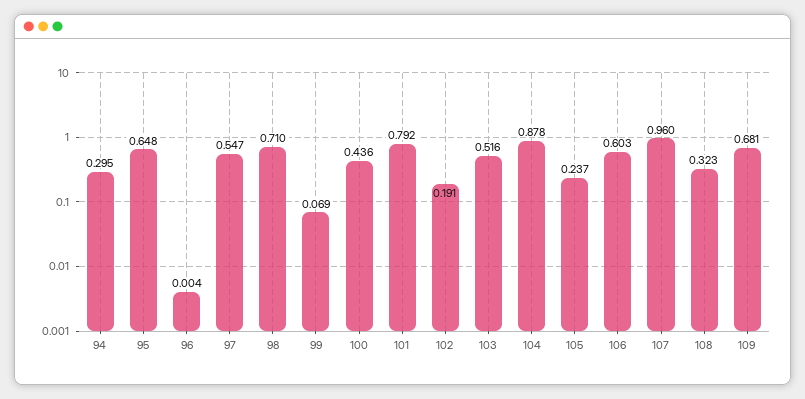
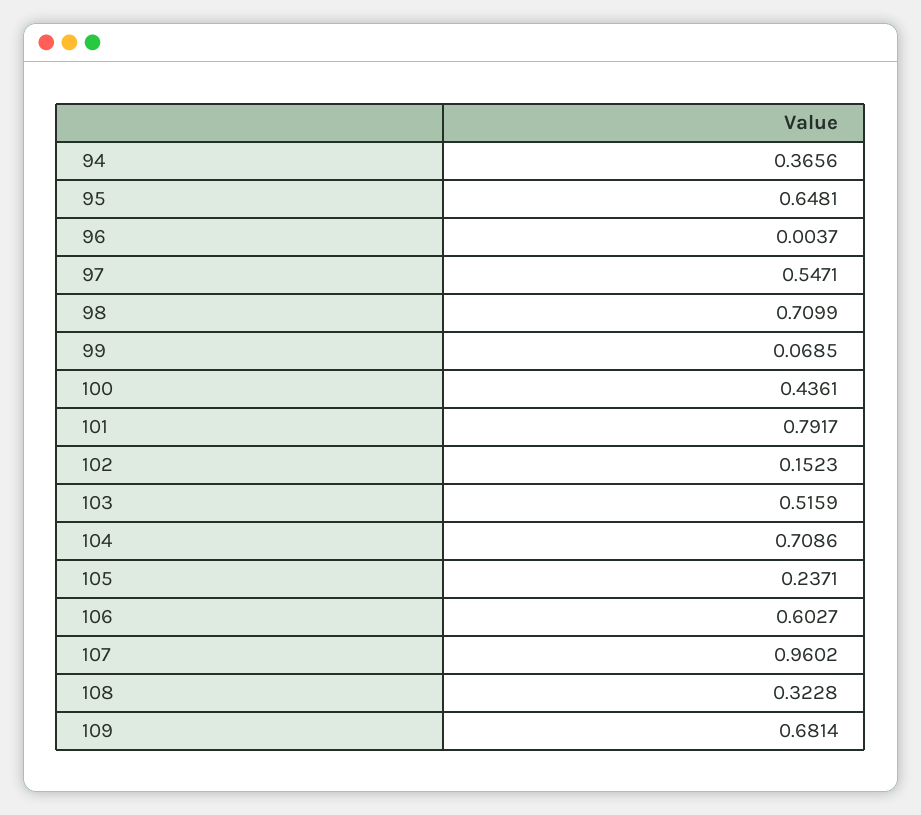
  {
-   "94": 0.295,
+   "94": 0.3656,
    "95": 0.6481,
    "96": 0.0037,
    "97": 0.5471,
    "98": 0.7099,
    "99": 0.0685,
    "100": 0.4361,
    "101": 0.7917,
-   "102": 0.191,
+   "102": 0.1523,
    "103": 0.5159,
-   "104": 0.878,
+   "104": 0.7086,
    "105": 0.2371,
    "106": 0.6027,
    "107": 0.9602,
    "108": 0.3228,
    "109": 0.6814
  }

